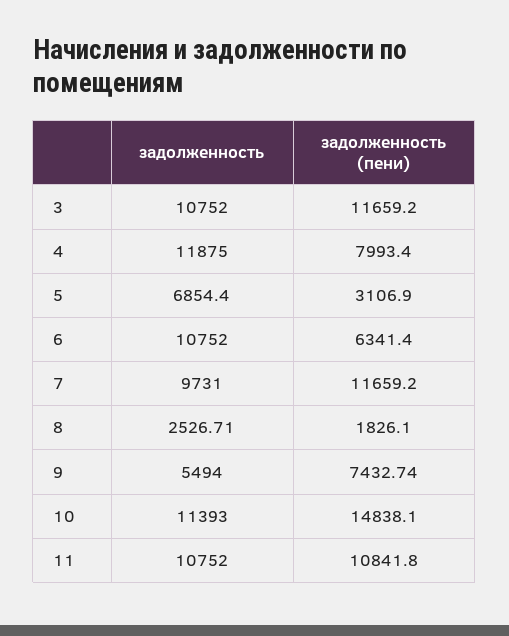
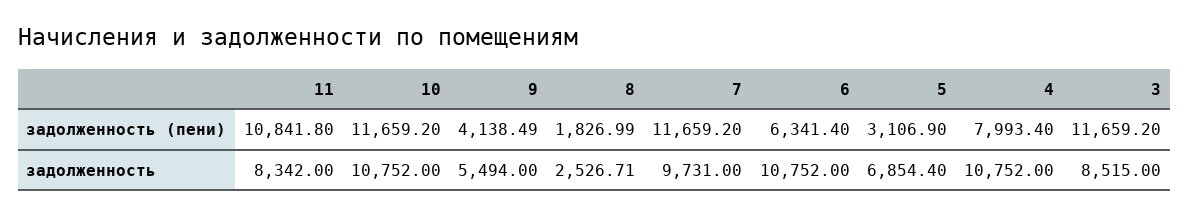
  {
    "задолженность": {
-     "3": 10752,
+     "3": 8515,
-     "4": 11875,
+     "4": 10752,
      "5": 6854.4,
      "6": 10752,
      "7": 9731,
      "8": 2526.71,
      "9": 5494,
-     "10": 11393,
+     "10": 10752,
-     "11": 10752
+     "11": 8342
    },
    "задолженность (пени)": {
      "3": 11659.2,
      "4": 7993.4,
      "5": 3106.9,
      "6": 6341.4,
      "7": 11659.2,
-     "8": 1826.1,
+     "8": 1826.99,
-     "9": 7432.74,
+     "9": 4138.49,
-     "10": 14838.1,
+     "10": 11659.2,
      "11": 10841.8
    }
  }

